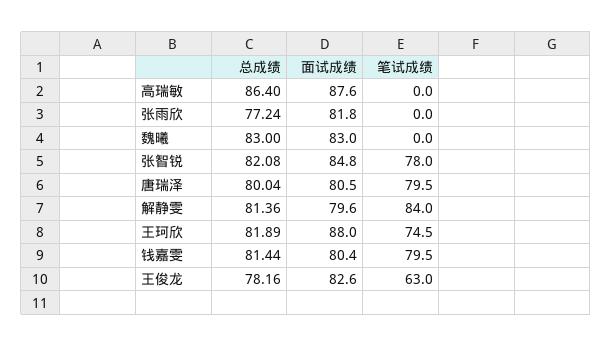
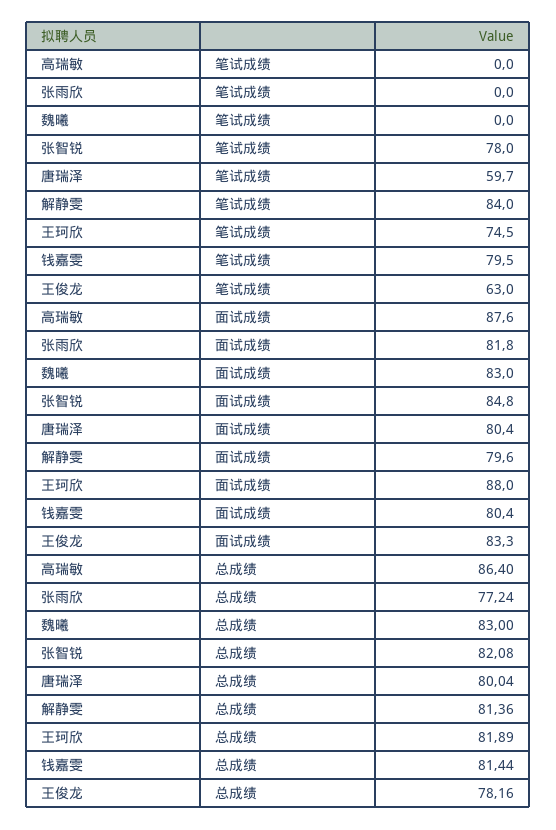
  {
    "总成绩": {
      "高瑞敏": 86.4,
      "张雨欣": 77.24,
      "魏曦": 83,
      "张智锐": 82.08,
      "唐瑞泽": 80.04,
      "解静雯": 81.36,
      "王珂欣": 81.89,
      "钱嘉雯": 81.44,
      "王俊龙": 78.16
    },
    "面试成绩": {
      "高瑞敏": 87.6,
      "张雨欣": 81.8,
      "魏曦": 83,
      "张智锐": 84.8,
-     "唐瑞泽": 80.5,
+     "唐瑞泽": 80.4,
      "解静雯": 79.6,
      "王珂欣": 88,
      "钱嘉雯": 80.4,
-     "王俊龙": 82.6
+     "王俊龙": 83.3
    },
    "笔试成绩": {
      "高瑞敏": 0,
      "张雨欣": 0,
      "魏曦": 0,
      "张智锐": 78,
-     "唐瑞泽": 79.5,
+     "唐瑞泽": 59.7,
      "解静雯": 84,
      "王珂欣": 74.5,
      "钱嘉雯": 79.5,
      "王俊龙": 63
    }
  }

